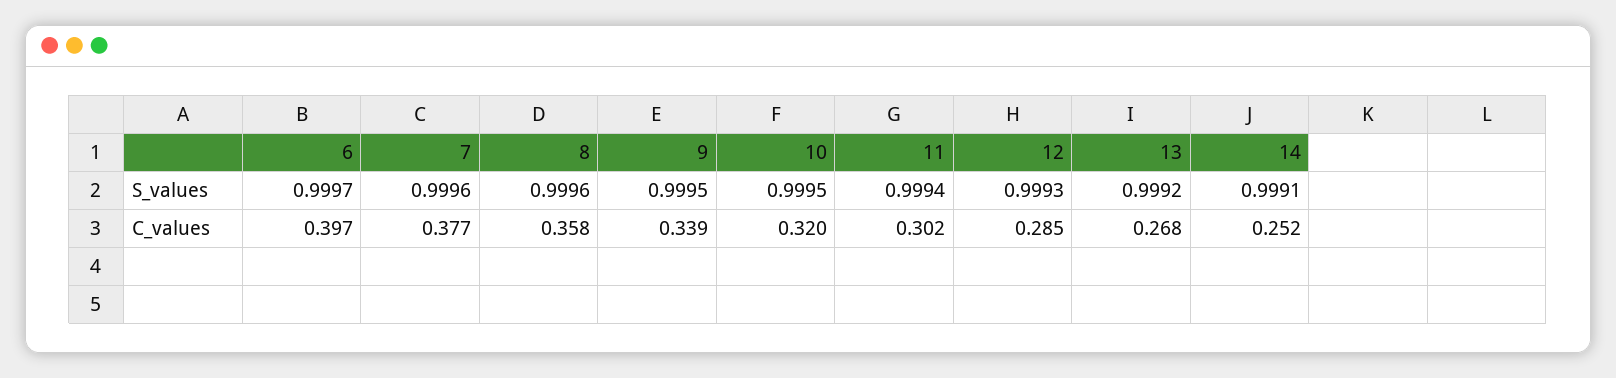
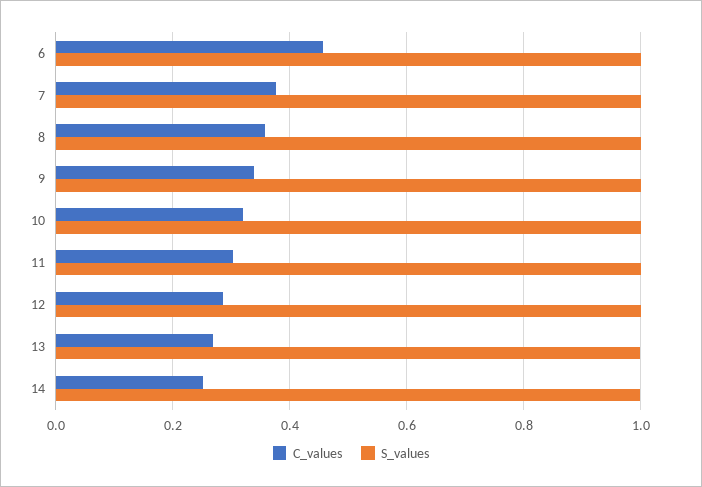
  {
    "S_values": {
      "6": 0.9997,
      "7": 0.9996,
      "8": 0.9996,
      "9": 0.9995,
      "10": 0.9995,
      "11": 0.9994,
      "12": 0.9993,
      "13": 0.9992,
      "14": 0.9991
    },
    "C_values": {
-     "6": 0.397,
+     "6": 0.46,
      "7": 0.377,
      "8": 0.358,
      "9": 0.339,
      "10": 0.32,
      "11": 0.302,
      "12": 0.285,
      "13": 0.268,
      "14": 0.252
    }
  }

